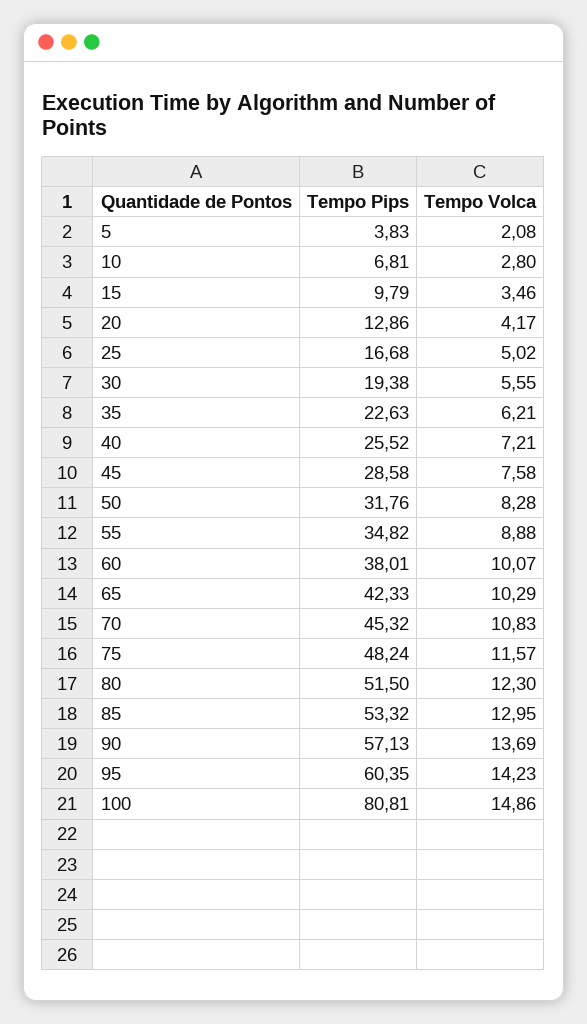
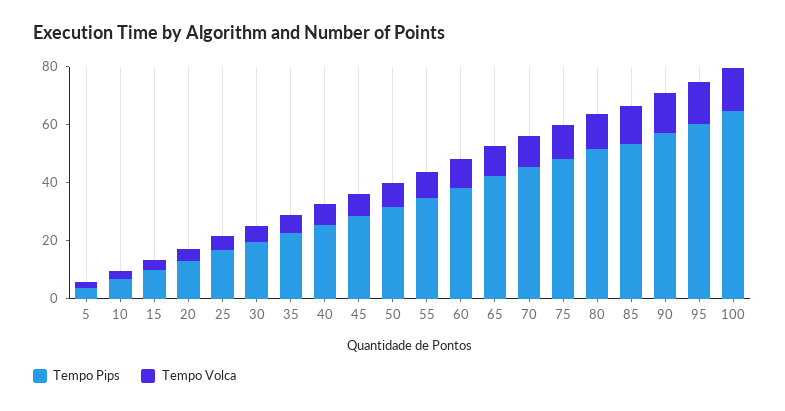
  {
    "Tempo Pips": {
      "5": 3.83,
      "10": 6.81,
      "15": 9.79,
      "20": 12.86,
      "25": 16.68,
      "30": 19.38,
      "35": 22.63,
      "40": 25.52,
      "45": 28.58,
      "50": 31.76,
      "55": 34.82,
      "60": 38.01,
      "65": 42.33,
      "70": 45.32,
      "75": 48.24,
      "80": 51.5,
      "85": 53.32,
      "90": 57.13,
      "95": 60.35,
-     "100": 80.81
+     "100": 65
    },
    "Tempo Volca": {
      "5": 2.08,
      "10": 2.8,
      "15": 3.46,
      "20": 4.17,
      "25": 5.02,
      "30": 5.55,
      "35": 6.21,
      "40": 7.21,
      "45": 7.58,
      "50": 8.28,
      "55": 8.88,
      "60": 10.07,
      "65": 10.29,
      "70": 10.83,
      "75": 11.57,
      "80": 12.3,
      "85": 12.95,
      "90": 13.69,
      "95": 14.23,
      "100": 14.86
    }
  }

